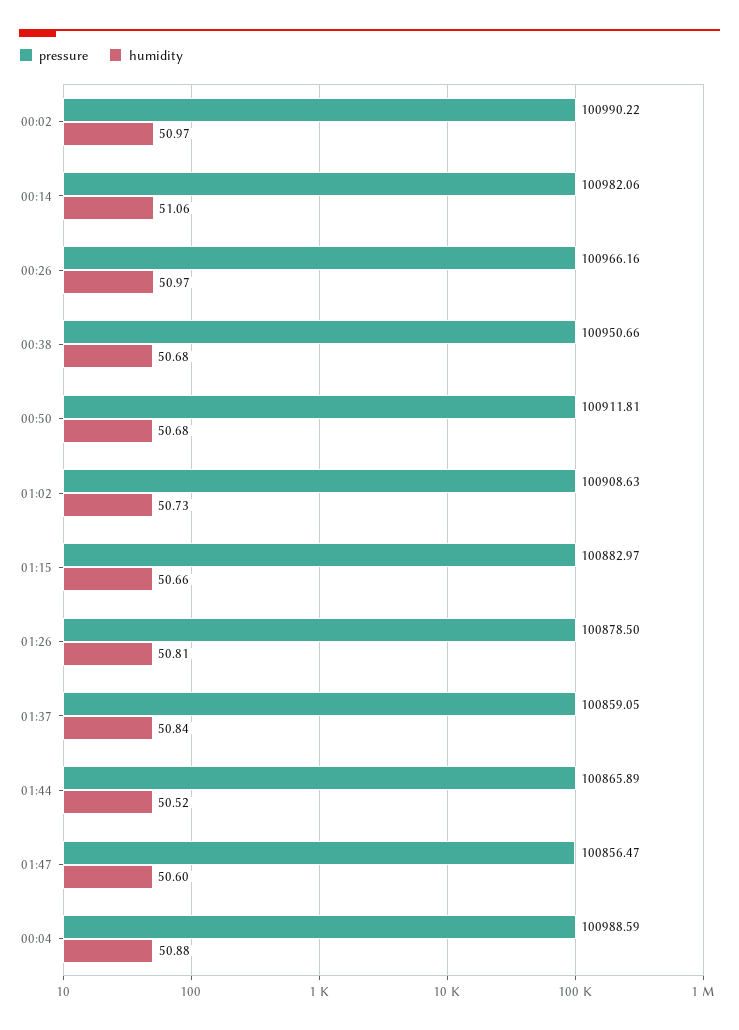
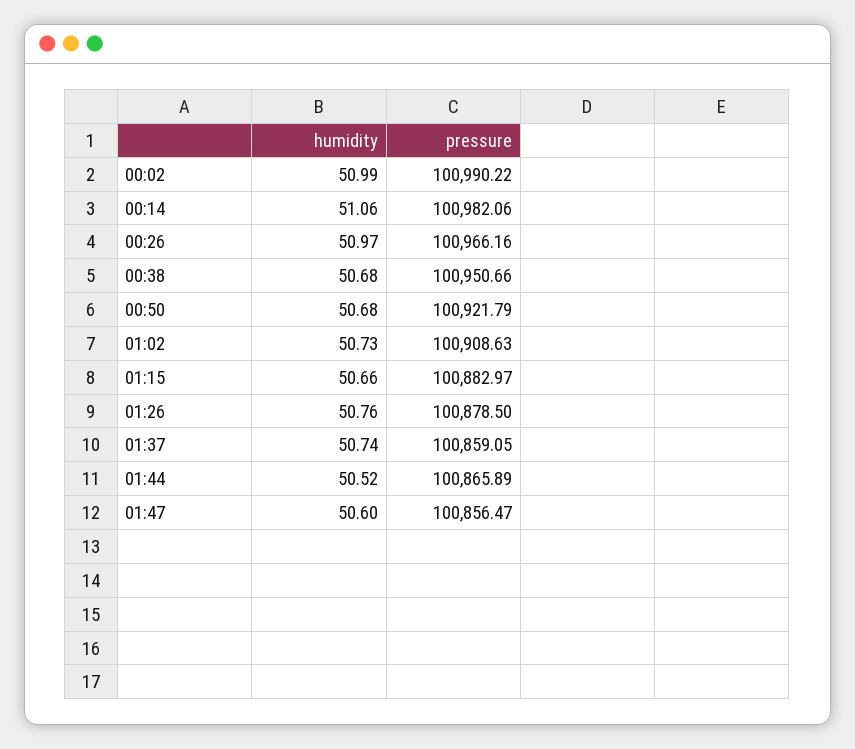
  {
    "pressure": {
      "00:02": 100990.22,
      "00:14": 100982.06,
      "00:26": 100966.16,
      "00:38": 100950.66,
-     "00:50": 100911.81,
+     "00:50": 100921.79,
      "01:02": 100908.63,
      "01:15": 100882.97,
      "01:26": 100878.5,
      "01:37": 100859.05,
      "01:44": 100865.89,
-     "01:47": 100856.47,
+     "01:47": 100856.47
-     "00:04": 100988.59
    },
    "humidity": {
-     "00:02": 50.97,
+     "00:02": 50.99,
      "00:14": 51.06,
      "00:26": 50.97,
      "00:38": 50.68,
      "00:50": 50.68,
      "01:02": 50.73,
      "01:15": 50.66,
-     "01:26": 50.81,
+     "01:26": 50.76,
-     "01:37": 50.84,
+     "01:37": 50.74,
      "01:44": 50.52,
-     "01:47": 50.6,
+     "01:47": 50.6
-     "00:04": 50.88
    }
  }

